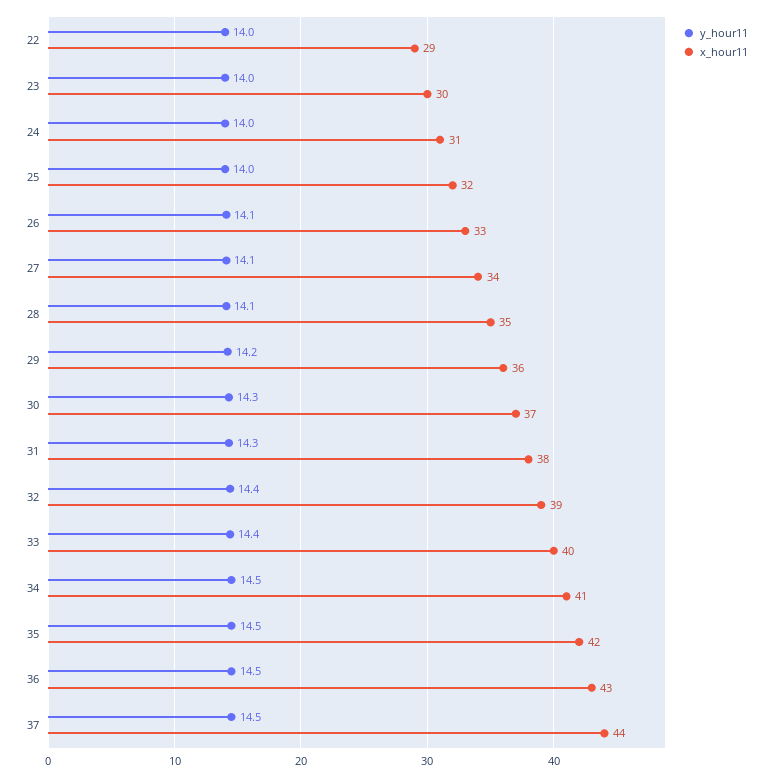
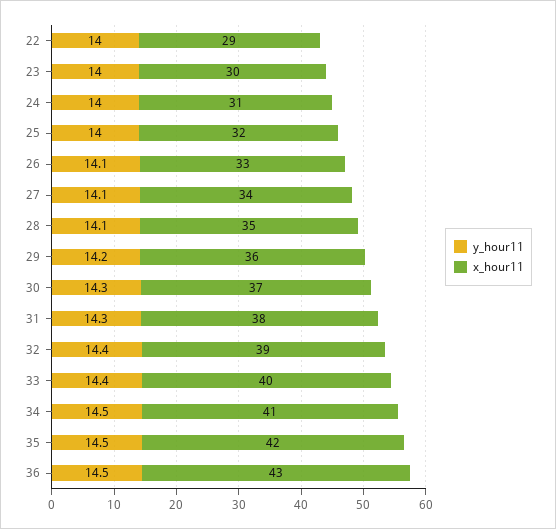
  {
    "y_hour11": {
      "22": 14,
      "23": 14,
      "24": 14,
      "25": 14,
      "26": 14.1,
      "27": 14.1,
      "28": 14.1,
      "29": 14.2,
      "30": 14.3,
      "31": 14.3,
      "32": 14.4,
      "33": 14.4,
      "34": 14.5,
      "35": 14.5,
-     "36": 14.5,
+     "36": 14.5
-     "37": 14.5
    },
    "x_hour11": {
      "22": 29,
      "23": 30,
      "24": 31,
      "25": 32,
      "26": 33,
      "27": 34,
      "28": 35,
      "29": 36,
      "30": 37,
      "31": 38,
      "32": 39,
      "33": 40,
      "34": 41,
      "35": 42,
-     "36": 43,
+     "36": 43
-     "37": 44
    }
  }

